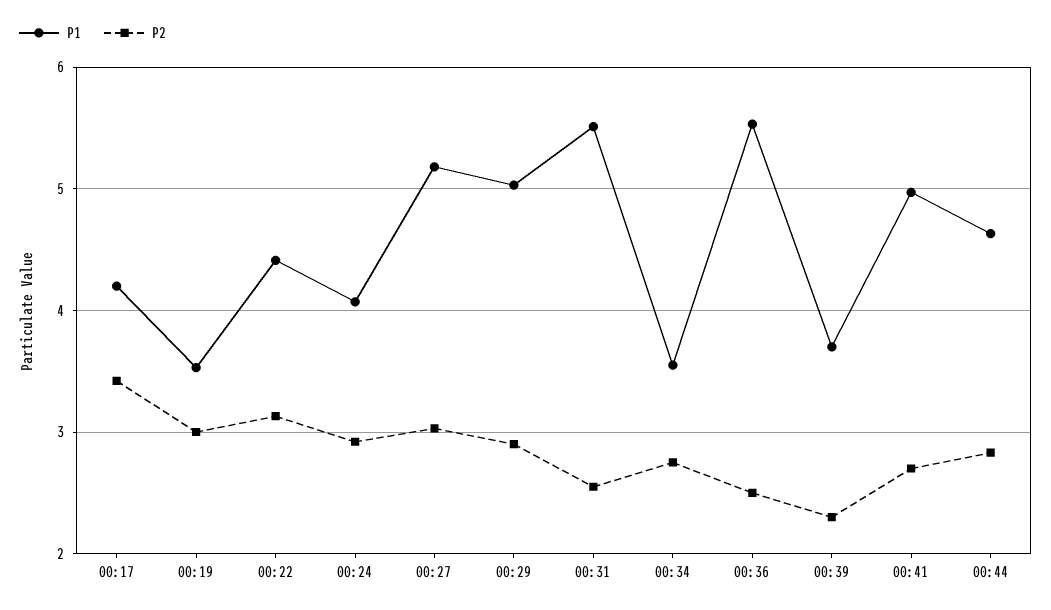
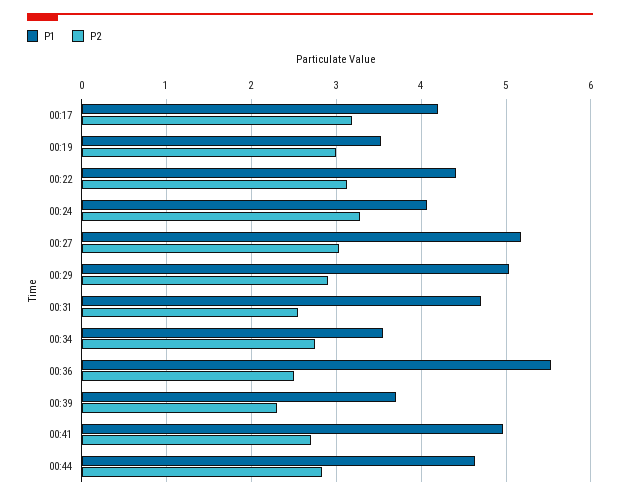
  {
    "P1": {
      "00:17": 4.2,
      "00:19": 3.5,
      "00:22": 4.4,
      "00:24": 4.1,
      "00:27": 5.2,
      "00:29": 5,
-     "00:31": 5.5,
+     "00:31": 4.7,
      "00:34": 3.6,
      "00:36": 5.5,
      "00:39": 3.7,
      "00:41": 5,
      "00:44": 4.6
    },
    "P2": {
-     "00:17": 3.4,
+     "00:17": 3.2,
      "00:19": 3,
      "00:22": 3.1,
-     "00:24": 2.9,
+     "00:24": 3.3,
      "00:27": 3,
      "00:29": 2.9,
      "00:31": 2.6,
      "00:34": 2.8,
      "00:36": 2.5,
      "00:39": 2.3,
      "00:41": 2.7,
      "00:44": 2.8
    }
  }

